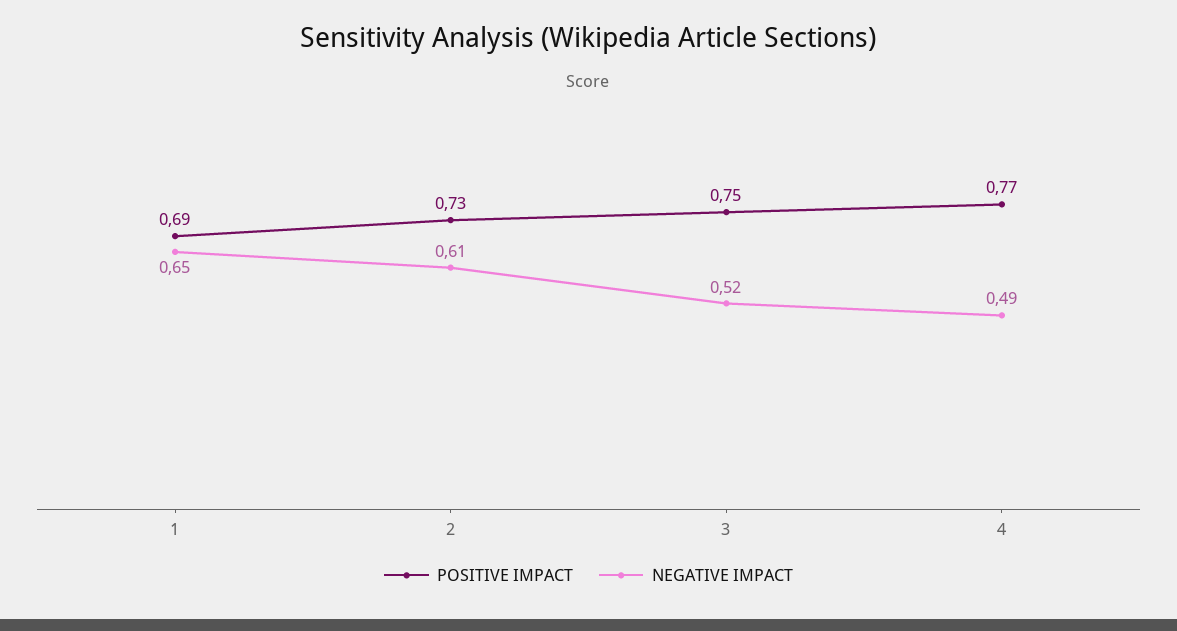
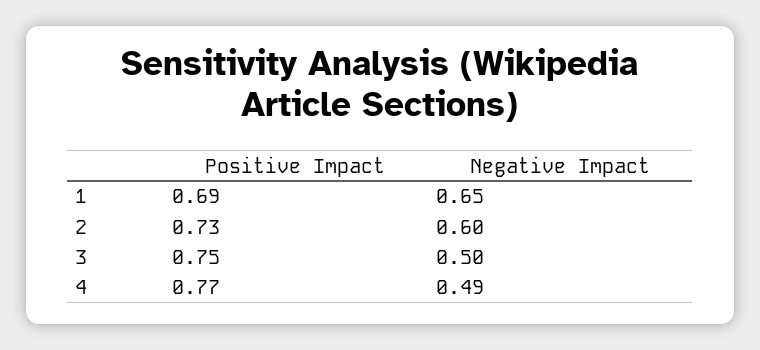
  {
    "POSITIVE IMPACT": {
      "1": 0.69,
      "2": 0.73,
      "3": 0.75,
      "4": 0.77
    },
    "NEGATIVE IMPACT": {
      "1": 0.65,
-     "2": 0.61,
+     "2": 0.6,
-     "3": 0.52,
+     "3": 0.5,
      "4": 0.49
    }
  }

